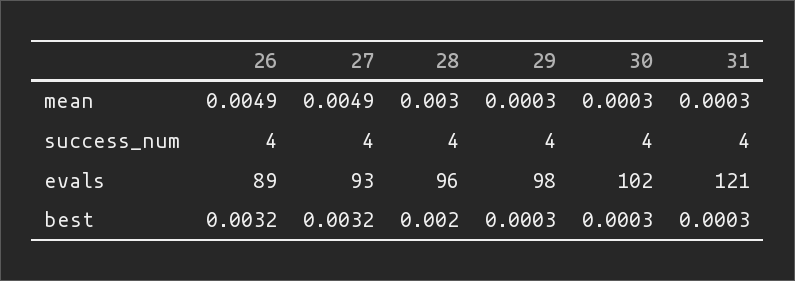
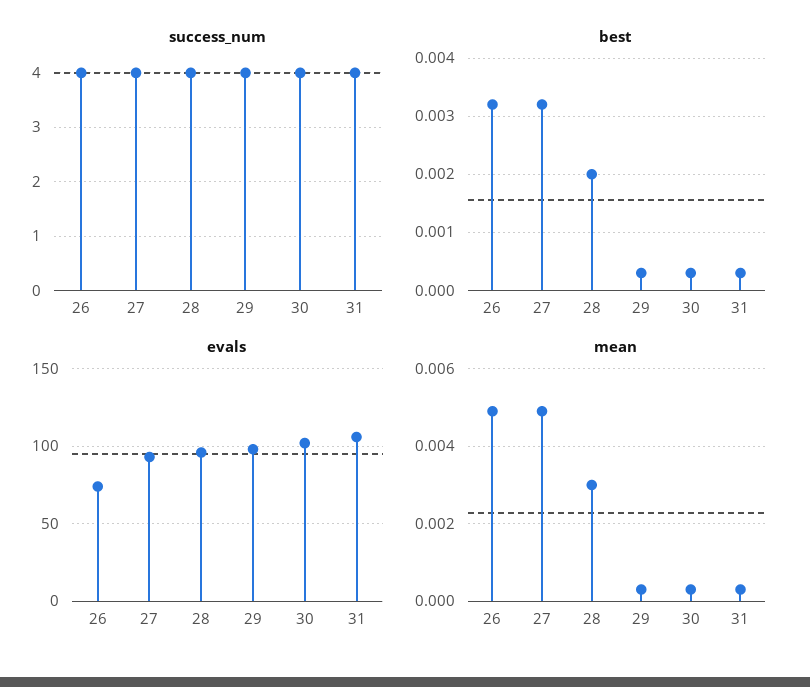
  {
    "mean": {
      "26": 0.0049,
      "27": 0.0049,
      "28": 0.003,
      "29": 0.0003,
      "30": 0.0003,
      "31": 0.0003
    },
    "success_num": {
      "26": 4,
      "27": 4,
      "28": 4,
      "29": 4,
      "30": 4,
      "31": 4
    },
    "evals": {
-     "26": 89,
+     "26": 75,
      "27": 93,
      "28": 96,
      "29": 98,
      "30": 102,
-     "31": 121
+     "31": 105
    },
    "best": {
      "26": 0.0032,
      "27": 0.0032,
      "28": 0.002,
      "29": 0.0003,
      "30": 0.0003,
      "31": 0.0003
    }
  }

